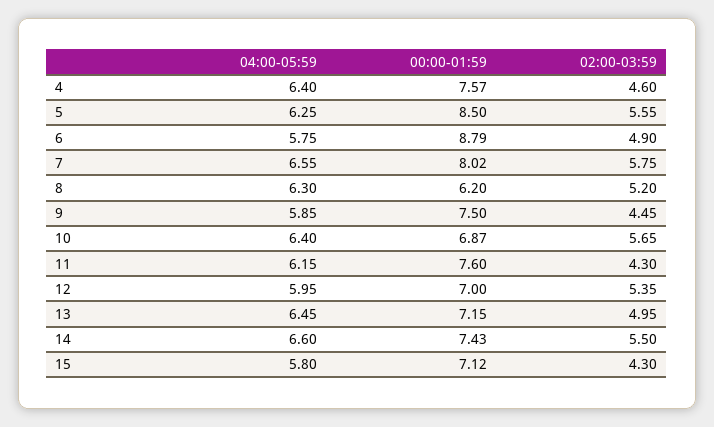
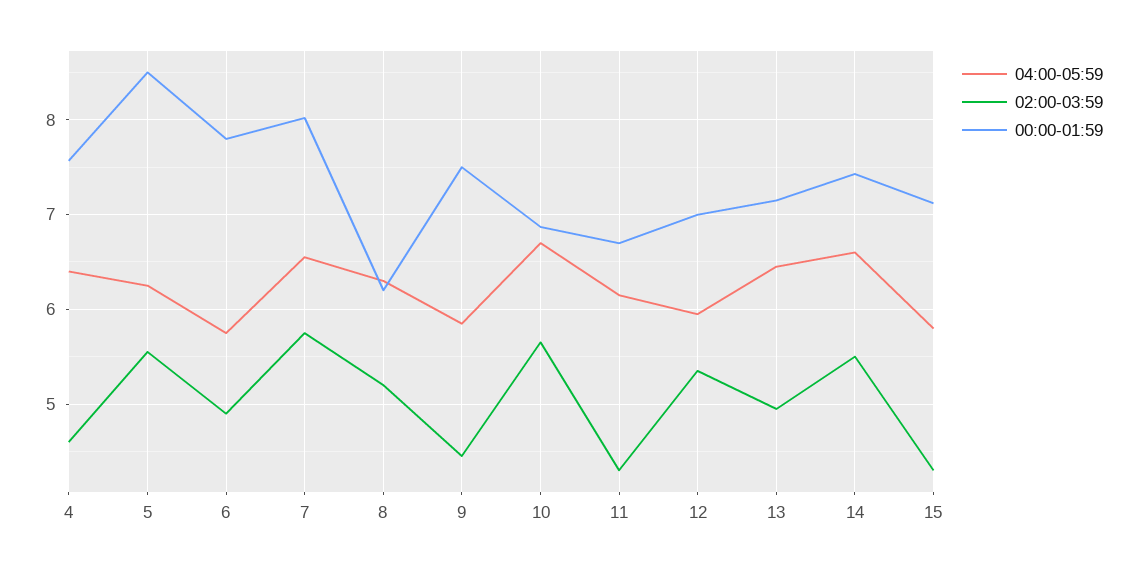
  {
    "04:00-05:59": {
      "4": 6.4,
      "5": 6.25,
      "6": 5.75,
      "7": 6.55,
      "8": 6.3,
      "9": 5.85,
-     "10": 6.4,
+     "10": 6.7,
      "11": 6.15,
      "12": 5.95,
      "13": 6.45,
      "14": 6.6,
      "15": 5.8
    },
    "00:00-01:59": {
      "4": 7.57,
      "5": 8.5,
-     "6": 8.79,
+     "6": 7.8,
      "7": 8.02,
      "8": 6.2,
      "9": 7.5,
      "10": 6.87,
-     "11": 7.6,
+     "11": 6.7,
      "12": 7,
      "13": 7.15,
      "14": 7.43,
      "15": 7.12
    },
    "02:00-03:59": {
      "4": 4.6,
      "5": 5.55,
      "6": 4.9,
      "7": 5.75,
      "8": 5.2,
      "9": 4.45,
      "10": 5.65,
      "11": 4.3,
      "12": 5.35,
      "13": 4.95,
      "14": 5.5,
      "15": 4.3
    }
  }

